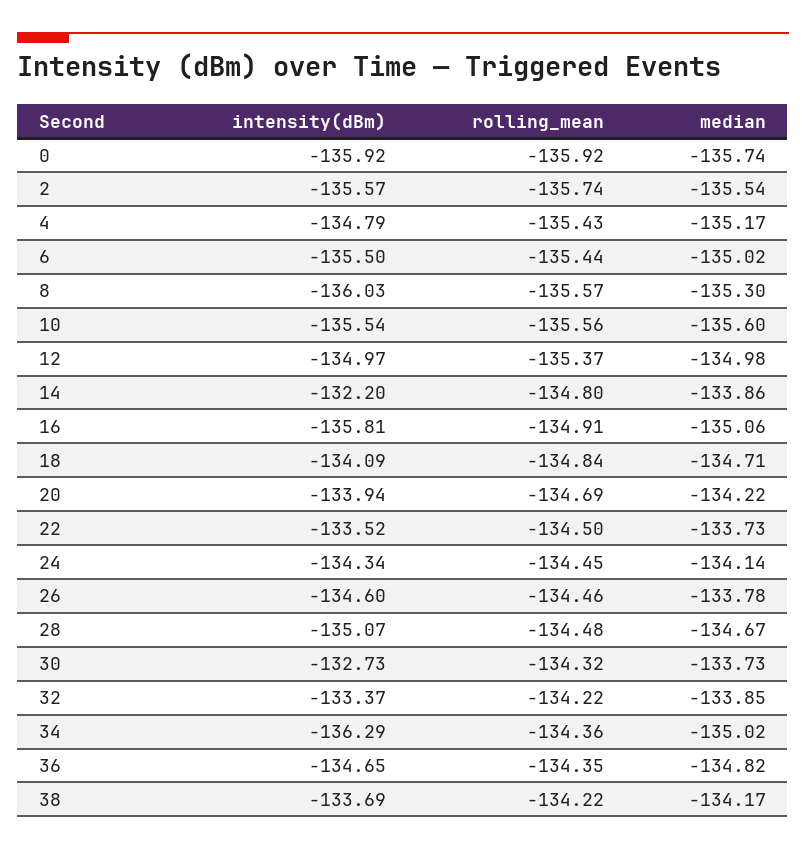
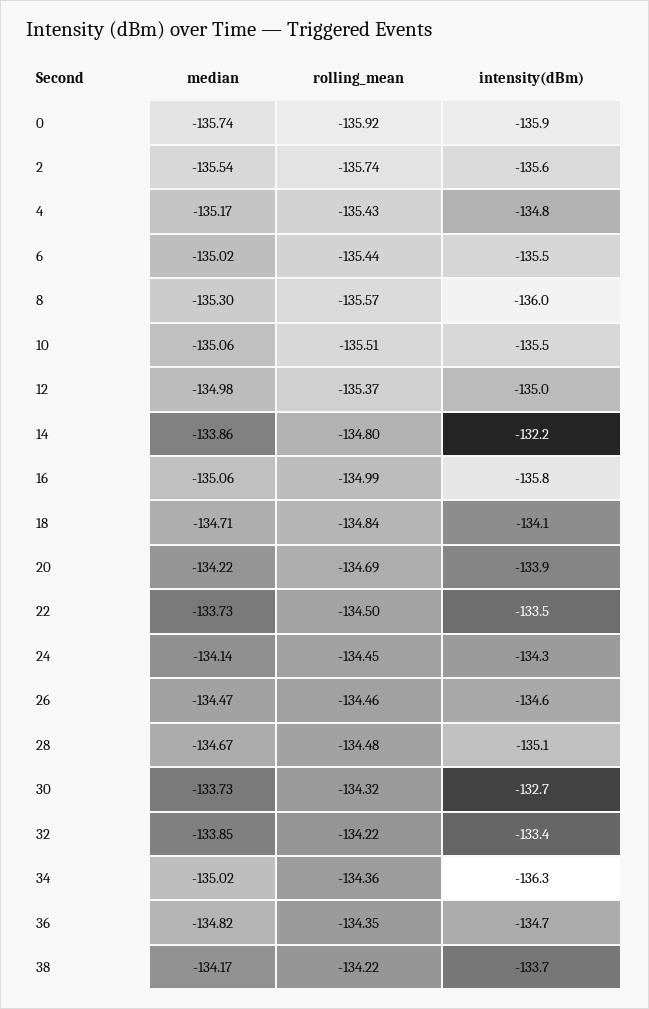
  {
    "intensity(dBm)": {
      "0": -135.92,
      "2": -135.57,
      "4": -134.79,
      "6": -135.5,
      "8": -136.03,
      "10": -135.54,
      "12": -134.97,
      "14": -132.2,
      "16": -135.81,
      "18": -134.09,
      "20": -133.94,
      "22": -133.52,
      "24": -134.34,
      "26": -134.6,
      "28": -135.07,
      "30": -132.73,
      "32": -133.37,
      "34": -136.29,
      "36": -134.65,
      "38": -133.69
    },
    "rolling_mean": {
      "0": -135.92,
      "2": -135.74,
      "4": -135.43,
      "6": -135.44,
      "8": -135.57,
-     "10": -135.56,
+     "10": -135.51,
      "12": -135.37,
      "14": -134.8,
-     "16": -134.91,
+     "16": -134.99,
      "18": -134.84,
      "20": -134.69,
      "22": -134.5,
      "24": -134.45,
      "26": -134.46,
      "28": -134.48,
      "30": -134.32,
      "32": -134.22,
      "34": -134.36,
      "36": -134.35,
      "38": -134.22
    },
    "median": {
      "0": -135.74,
      "2": -135.54,
      "4": -135.17,
      "6": -135.02,
      "8": -135.3,
-     "10": -135.6,
+     "10": -135.06,
      "12": -134.98,
      "14": -133.86,
      "16": -135.06,
      "18": -134.71,
      "20": -134.22,
      "22": -133.73,
      "24": -134.14,
-     "26": -133.78,
+     "26": -134.47,
      "28": -134.67,
      "30": -133.73,
      "32": -133.85,
      "34": -135.02,
      "36": -134.82,
      "38": -134.17
    }
  }

